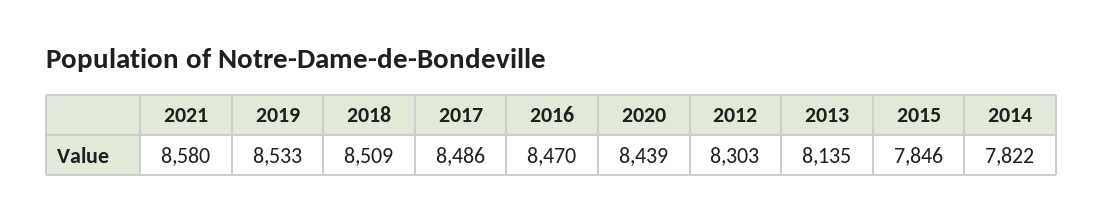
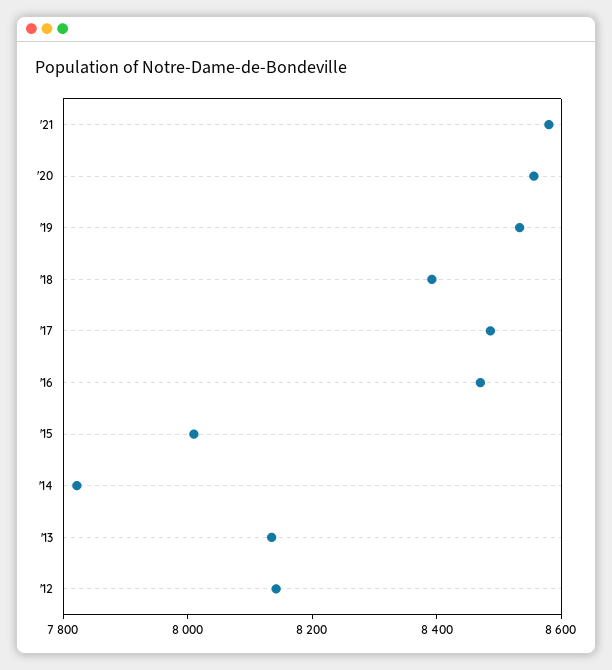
  {
    "2021": 8580,
    "2019": 8533,
-   "2018": 8509,
+   "2018": 8400,
    "2017": 8486,
    "2016": 8470,
-   "2020": 8439,
+   "2020": 8550,
-   "2012": 8303,
+   "2012": 8150,
    "2013": 8135,
-   "2015": 7846,
+   "2015": 8000,
    "2014": 7822
  }

